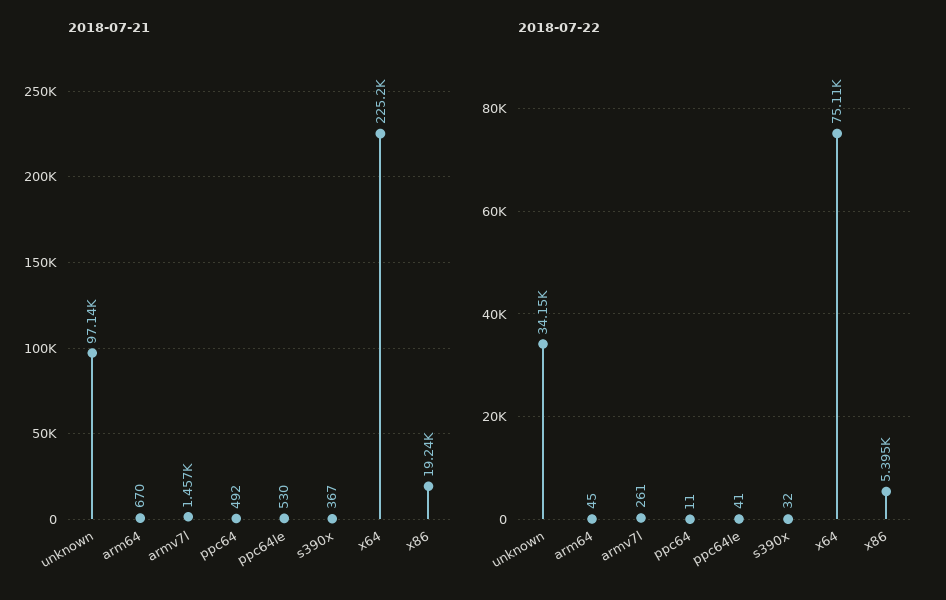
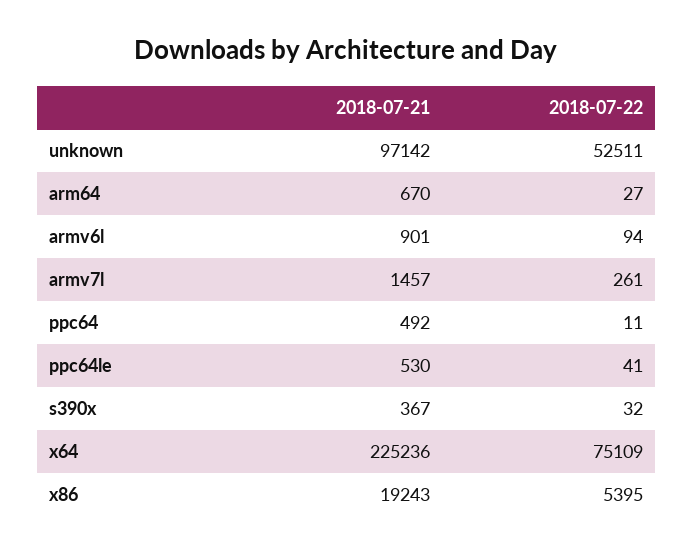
  {
    "2018-07-21": {
      "unknown": 97142,
      "arm64": 670,
      "armv7l": 1457,
      "ppc64": 492,
      "ppc64le": 530,
      "s390x": 367,
      "x64": 225236,
-     "x86": 19243
+     "x86": 19243,
+     "armv6l": 901
    },
    "2018-07-22": {
-     "unknown": 34150,
+     "unknown": 52511,
-     "arm64": 45,
+     "arm64": 27,
      "armv7l": 261,
      "ppc64": 11,
      "ppc64le": 41,
      "s390x": 32,
      "x64": 75109,
-     "x86": 5395
+     "x86": 5395,
+     "armv6l": 94
    }
  }

